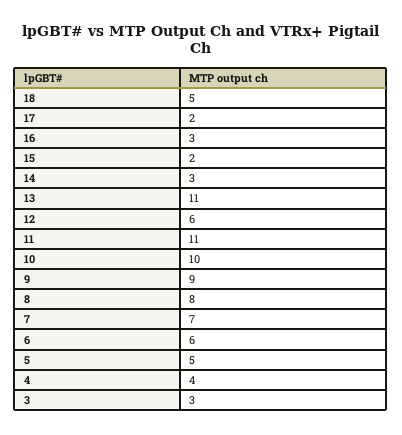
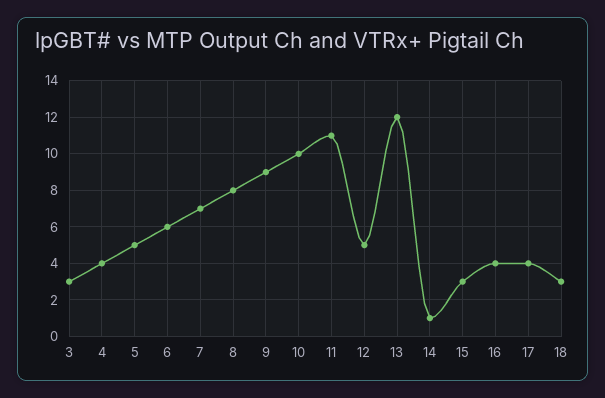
  {
-   "18": 5,
+   "18": 3,
-   "17": 2,
+   "17": 4,
-   "16": 3,
+   "16": 4,
-   "15": 2,
+   "15": 3,
-   "14": 3,
+   "14": 1,
-   "13": 11,
+   "13": 12,
-   "12": 6,
+   "12": 5,
    "11": 11,
    "10": 10,
    "9": 9,
    "8": 8,
    "7": 7,
    "6": 6,
    "5": 5,
    "4": 4,
    "3": 3
  }

